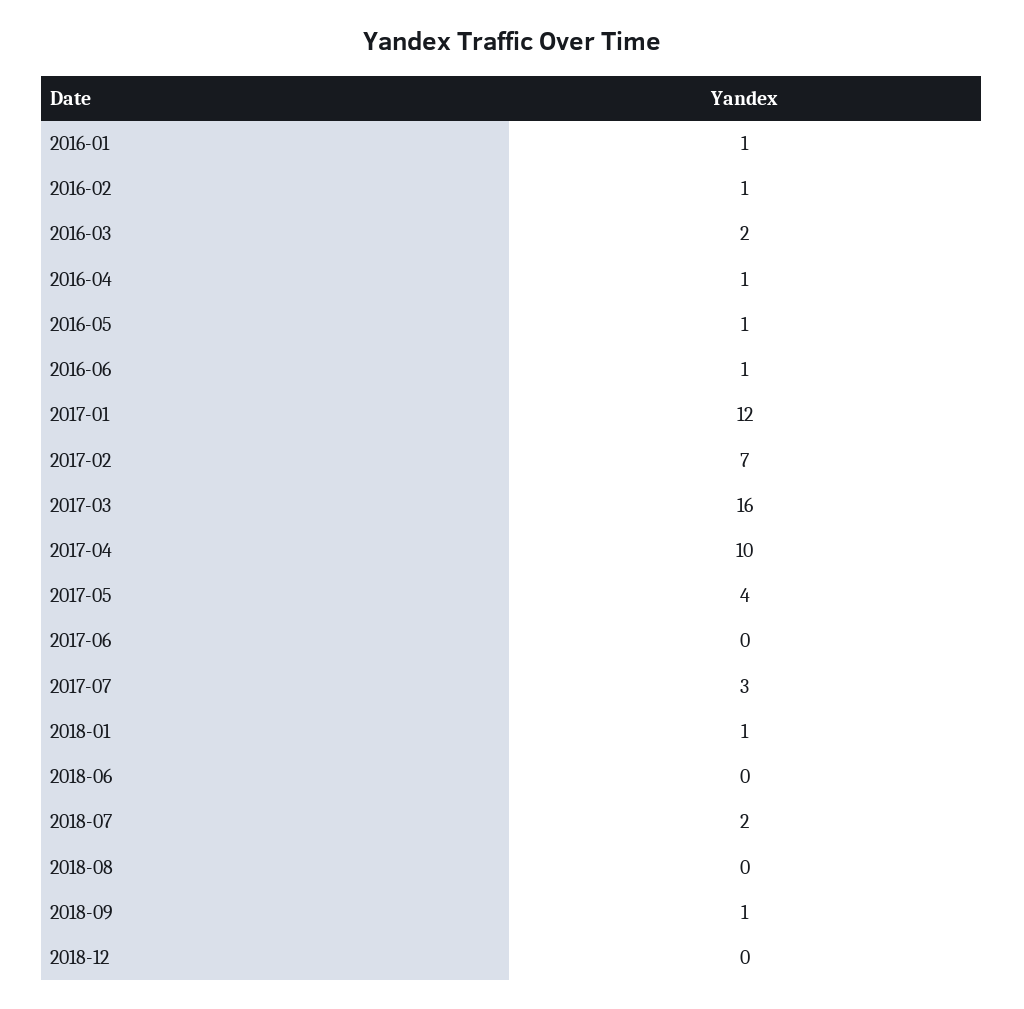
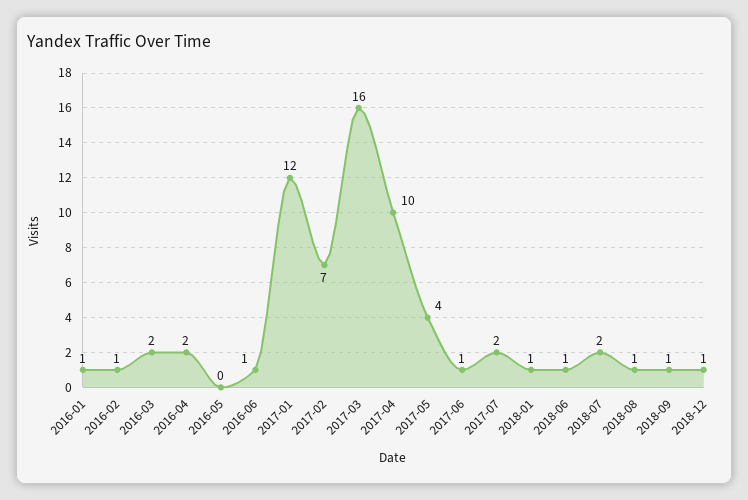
  {
    "2016-01": 1,
    "2016-02": 1,
    "2016-03": 2,
-   "2016-04": 1,
+   "2016-04": 2,
-   "2016-05": 1,
+   "2016-05": 0,
    "2016-06": 1,
    "2017-01": 12,
    "2017-02": 7,
    "2017-03": 16,
    "2017-04": 10,
    "2017-05": 4,
-   "2017-06": 0,
+   "2017-06": 1,
-   "2017-07": 3,
+   "2017-07": 2,
    "2018-01": 1,
-   "2018-06": 0,
+   "2018-06": 1,
    "2018-07": 2,
-   "2018-08": 0,
+   "2018-08": 1,
    "2018-09": 1,
-   "2018-12": 0
+   "2018-12": 1
  }

